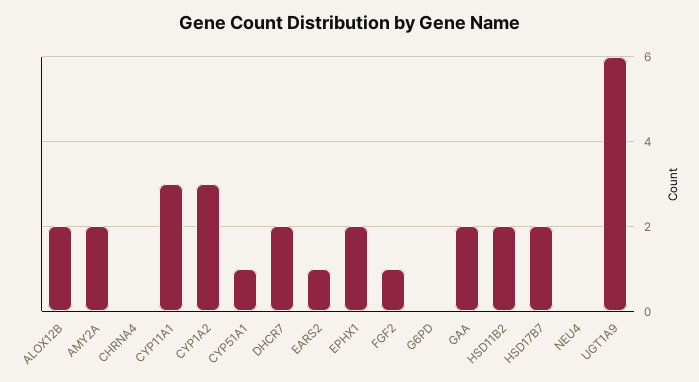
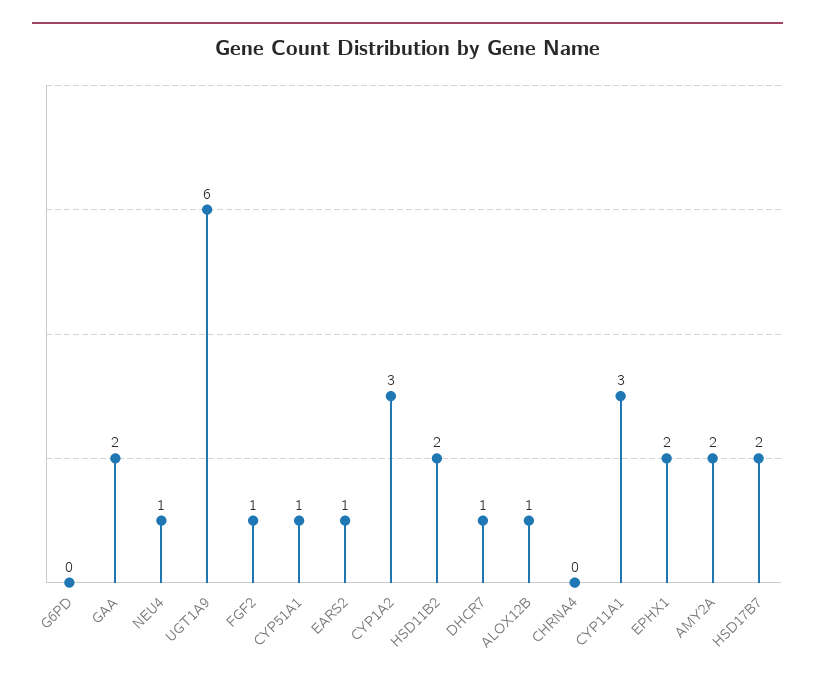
  {
-   "ALOX12B": 2,
+   "ALOX12B": 1,
    "AMY2A": 2,
    "CHRNA4": 0,
    "CYP11A1": 3,
    "CYP1A2": 3,
    "CYP51A1": 1,
-   "DHCR7": 2,
+   "DHCR7": 1,
    "EARS2": 1,
    "EPHX1": 2,
    "FGF2": 1,
    "G6PD": 0,
    "GAA": 2,
    "HSD11B2": 2,
    "HSD17B7": 2,
-   "NEU4": 0,
+   "NEU4": 1,
    "UGT1A9": 6
  }

